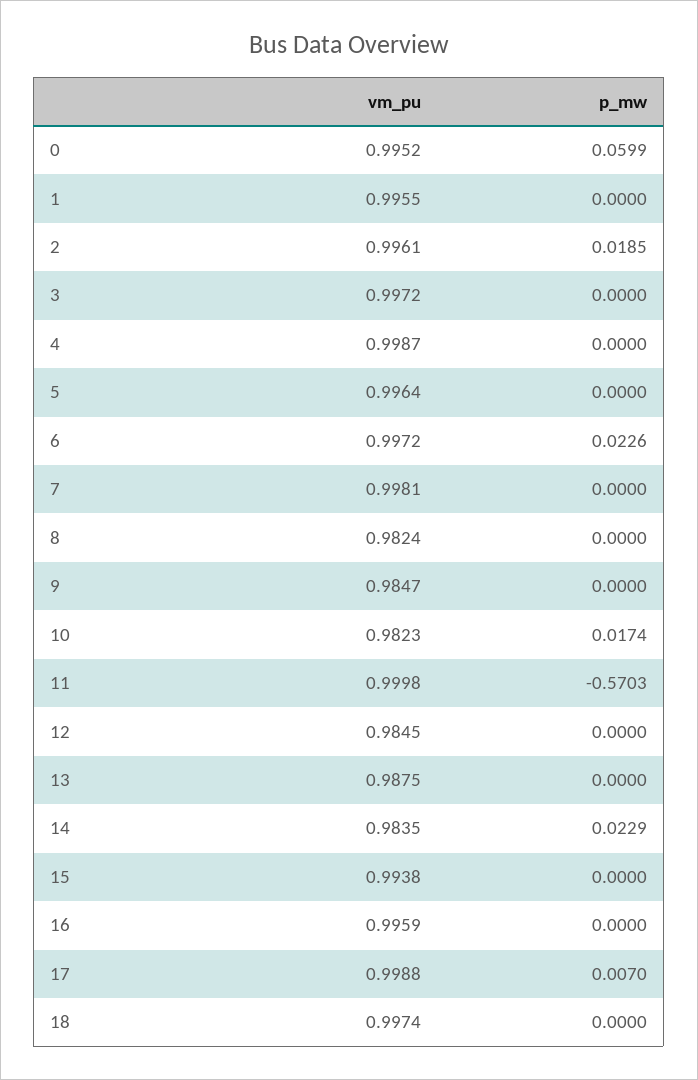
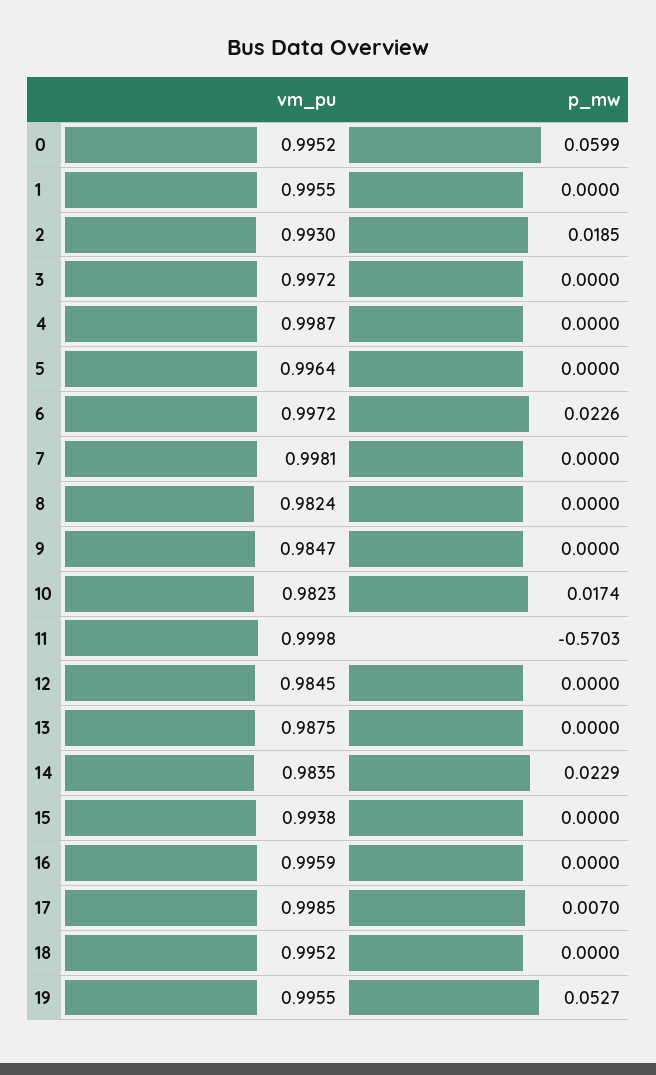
  {
    "vm_pu": {
      "0": 0.9952,
      "1": 0.9955,
-     "2": 0.9961,
+     "2": 0.993,
      "3": 0.9972,
      "4": 0.9987,
      "5": 0.9964,
      "6": 0.9972,
      "7": 0.9981,
      "8": 0.9824,
      "9": 0.9847,
      "10": 0.9823,
      "11": 0.9998,
      "12": 0.9845,
      "13": 0.9875,
      "14": 0.9835,
      "15": 0.9938,
      "16": 0.9959,
-     "17": 0.9988,
+     "17": 0.9985,
-     "18": 0.9974
+     "18": 0.9952,
+     "19": 0.9955
    },
    "p_mw": {
      "0": 0.0599,
      "1": 0,
      "2": 0.0185,
      "3": 0,
      "4": 0,
      "5": 0,
      "6": 0.0226,
      "7": 0,
      "8": 0,
      "9": 0,
      "10": 0.0174,
      "11": -0.5703,
      "12": 0,
      "13": 0,
      "14": 0.0229,
      "15": 0,
      "16": 0,
      "17": 0.007,
-     "18": 0
+     "18": 0,
+     "19": 0.0527
    }
  }

